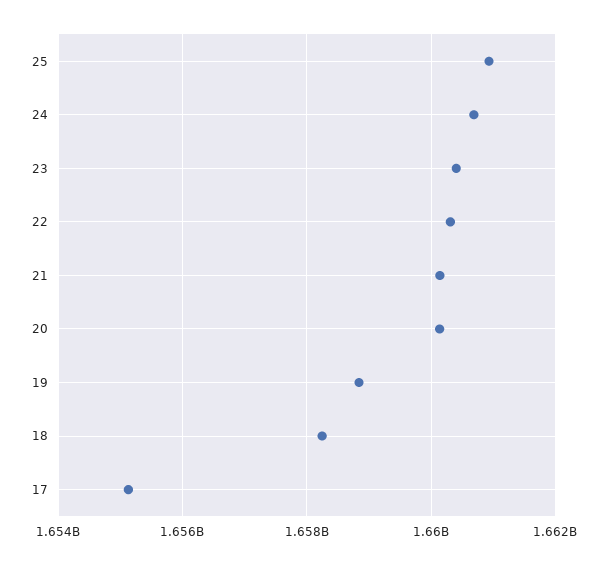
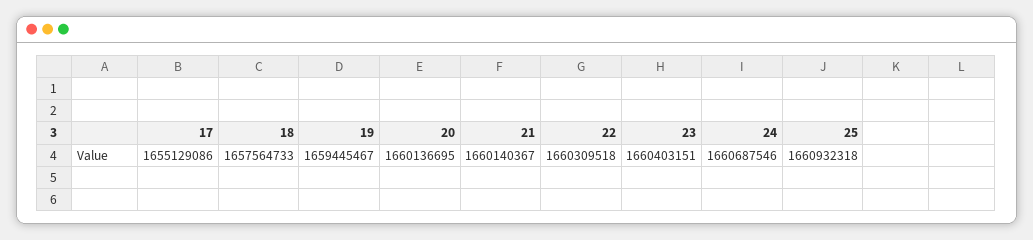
  {
    "25": 1660932318,
    "24": 1660687546,
    "23": 1660403151,
    "22": 1660309518,
    "21": 1660140367,
    "20": 1660136695,
-   "19": 1658800000,
+   "19": 1659445467,
-   "18": 1658200000,
+   "18": 1657564733,
    "17": 1655129086
  }

